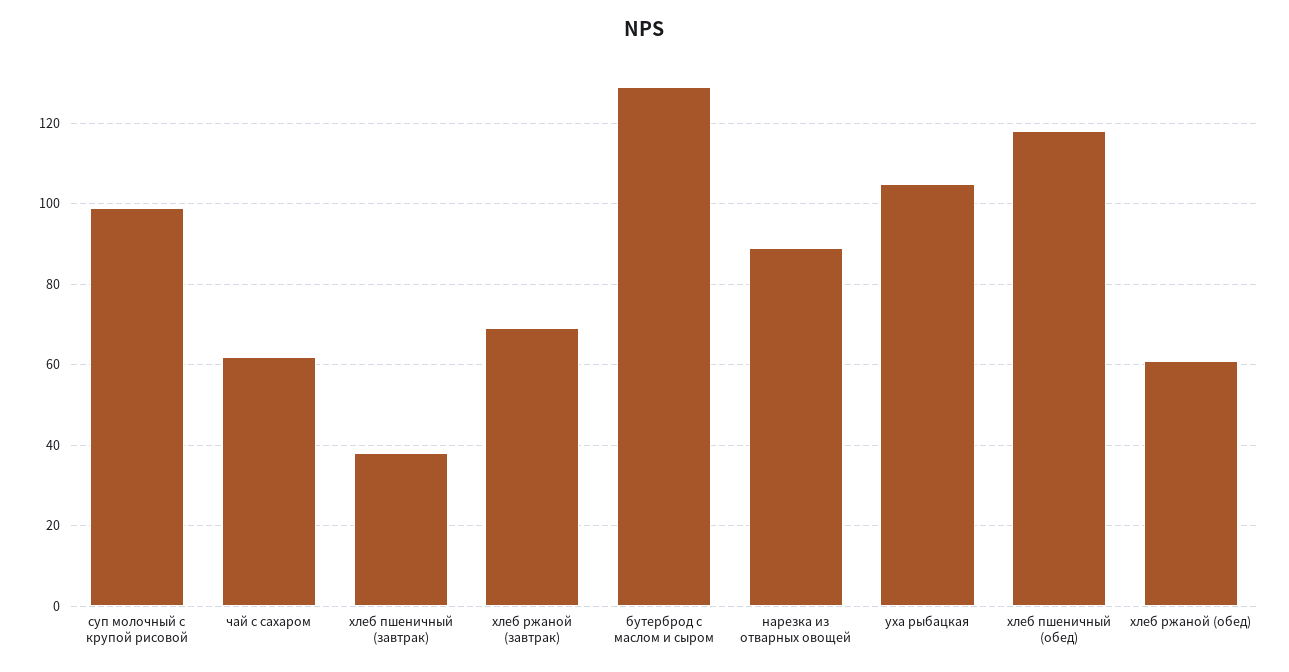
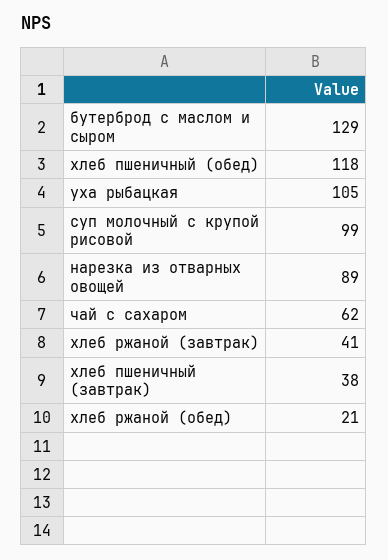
  {
    "суп молочный с крупой рисовой": 99,
    "чай с сахаром": 62,
    "хлеб пшеничный (завтрак)": 38,
-   "хлеб ржаной (завтрак)": 70,
+   "хлеб ржаной (завтрак)": 41,
    "бутерброд с маслом и сыром": 129,
    "нарезка из отварных овощей": 89,
    "уха рыбацкая": 105,
    "хлеб пшеничный (обед)": 118,
-   "хлеб ржаной (обед)": 60
+   "хлеб ржаной (обед)": 21
  }

